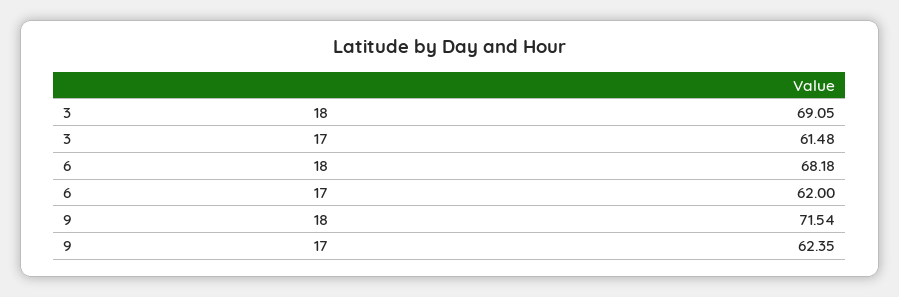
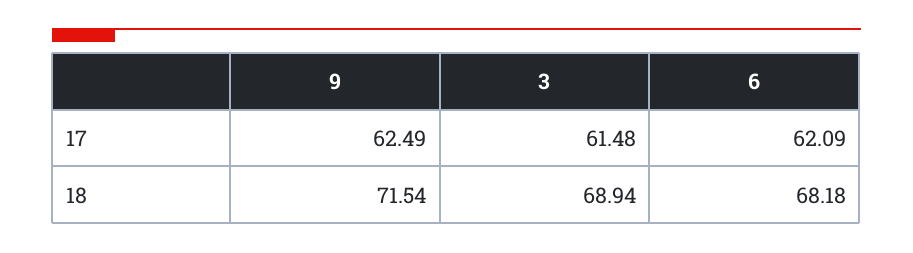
  {
    "3": {
-     "18": 69.05,
+     "18": 68.94,
      "17": 61.48
    },
    "6": {
      "18": 68.18,
-     "17": 62
+     "17": 62.09
    },
    "9": {
      "18": 71.54,
-     "17": 62.35
+     "17": 62.49
    }
  }

